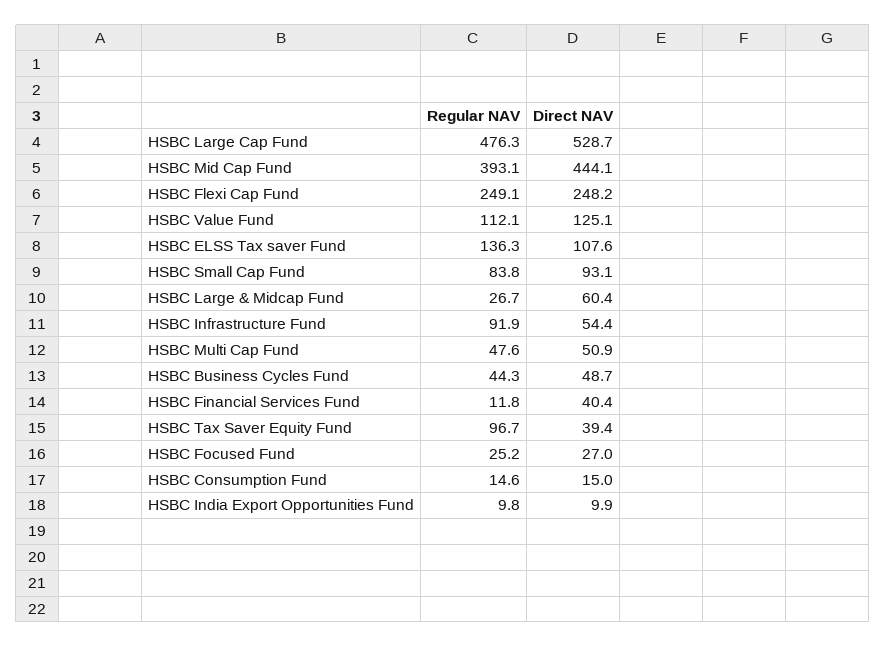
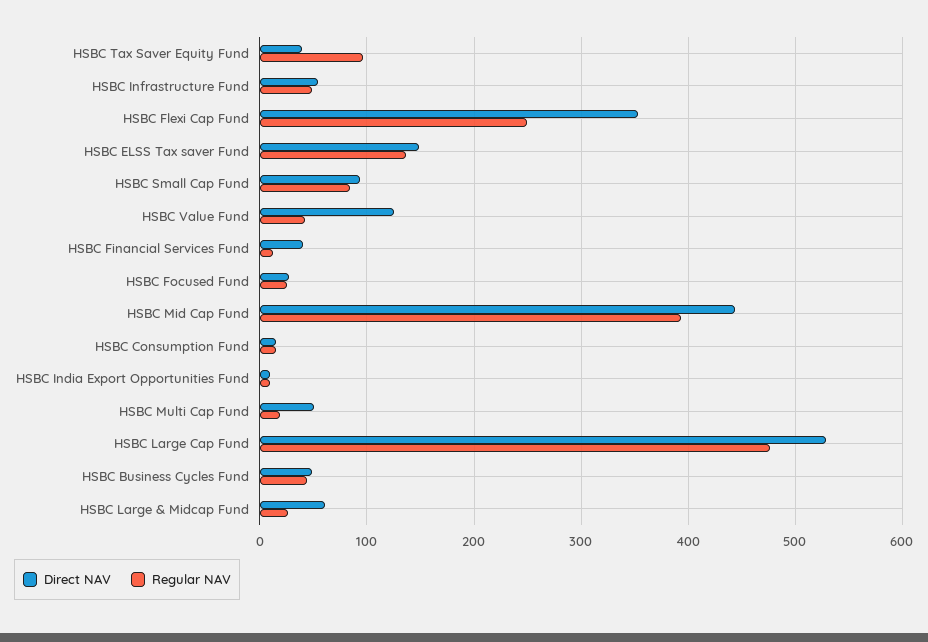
  {
    "Regular NAV": {
      "HSBC Large Cap Fund": 476.3,
      "HSBC Mid Cap Fund": 393.1,
      "HSBC Flexi Cap Fund": 249.1,
-     "HSBC Value Fund": 112.1,
+     "HSBC Value Fund": 40,
      "HSBC ELSS Tax saver Fund": 136.3,
      "HSBC Small Cap Fund": 83.8,
      "HSBC Large & Midcap Fund": 26.7,
-     "HSBC Infrastructure Fund": 91.9,
+     "HSBC Infrastructure Fund": 50,
-     "HSBC Multi Cap Fund": 47.6,
+     "HSBC Multi Cap Fund": 20,
      "HSBC Business Cycles Fund": 44.3,
      "HSBC Financial Services Fund": 11.8,
      "HSBC Tax Saver Equity Fund": 96.7,
      "HSBC Focused Fund": 25.2,
      "HSBC Consumption Fund": 14.6,
      "HSBC India Export Opportunities Fund": 9.8
    },
    "Direct NAV": {
      "HSBC Large Cap Fund": 528.7,
      "HSBC Mid Cap Fund": 444.1,
-     "HSBC Flexi Cap Fund": 248.2,
+     "HSBC Flexi Cap Fund": 350,
      "HSBC Value Fund": 125.1,
-     "HSBC ELSS Tax saver Fund": 107.6,
+     "HSBC ELSS Tax saver Fund": 150,
      "HSBC Small Cap Fund": 93.1,
      "HSBC Large & Midcap Fund": 60.4,
      "HSBC Infrastructure Fund": 54.4,
      "HSBC Multi Cap Fund": 50.9,
      "HSBC Business Cycles Fund": 48.7,
      "HSBC Financial Services Fund": 40.4,
      "HSBC Tax Saver Equity Fund": 39.4,
      "HSBC Focused Fund": 27,
      "HSBC Consumption Fund": 15,
      "HSBC India Export Opportunities Fund": 9.9
    }
  }

